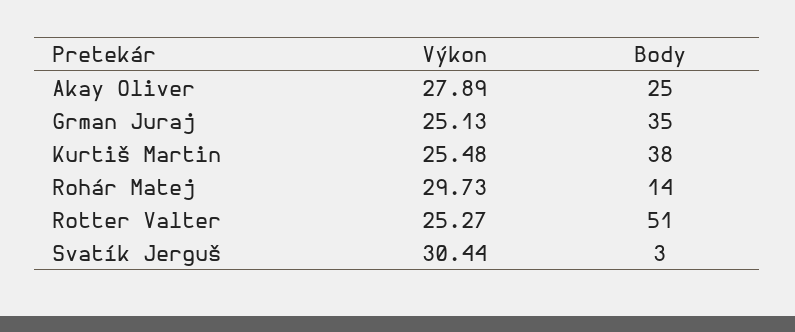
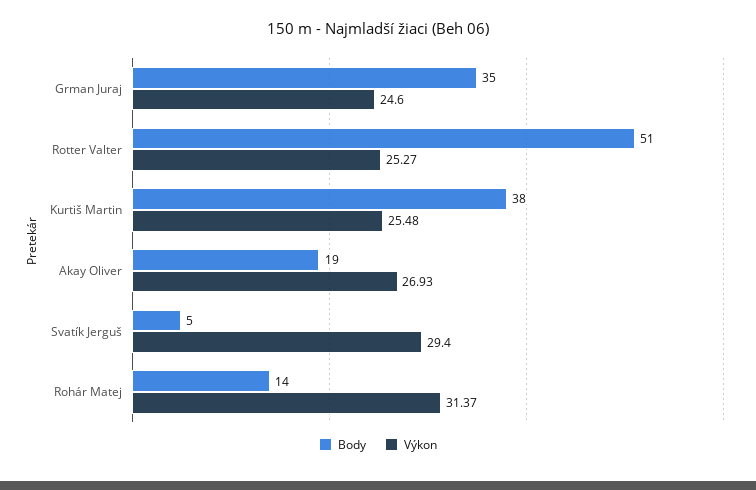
  {
    "Výkon": {
-     "Akay Oliver": 27.89,
+     "Akay Oliver": 26.93,
-     "Grman Juraj": 25.13,
+     "Grman Juraj": 24.6,
      "Kurtiš Martin": 25.48,
-     "Rohár Matej": 29.73,
+     "Rohár Matej": 31.37,
      "Rotter Valter": 25.27,
-     "Svatík Jerguš": 30.44
+     "Svatík Jerguš": 29.4
    },
    "Body": {
-     "Akay Oliver": 25,
+     "Akay Oliver": 19,
      "Grman Juraj": 35,
      "Kurtiš Martin": 38,
      "Rohár Matej": 14,
      "Rotter Valter": 51,
-     "Svatík Jerguš": 3
+     "Svatík Jerguš": 5
    }
  }

